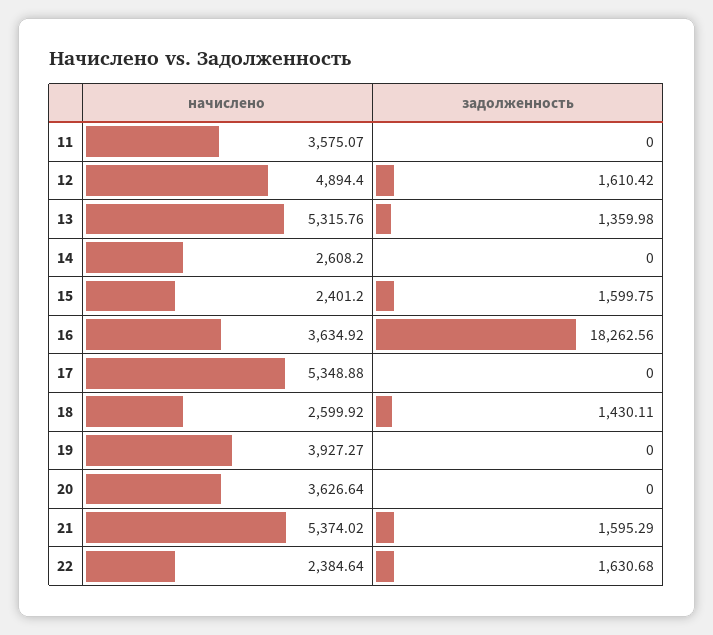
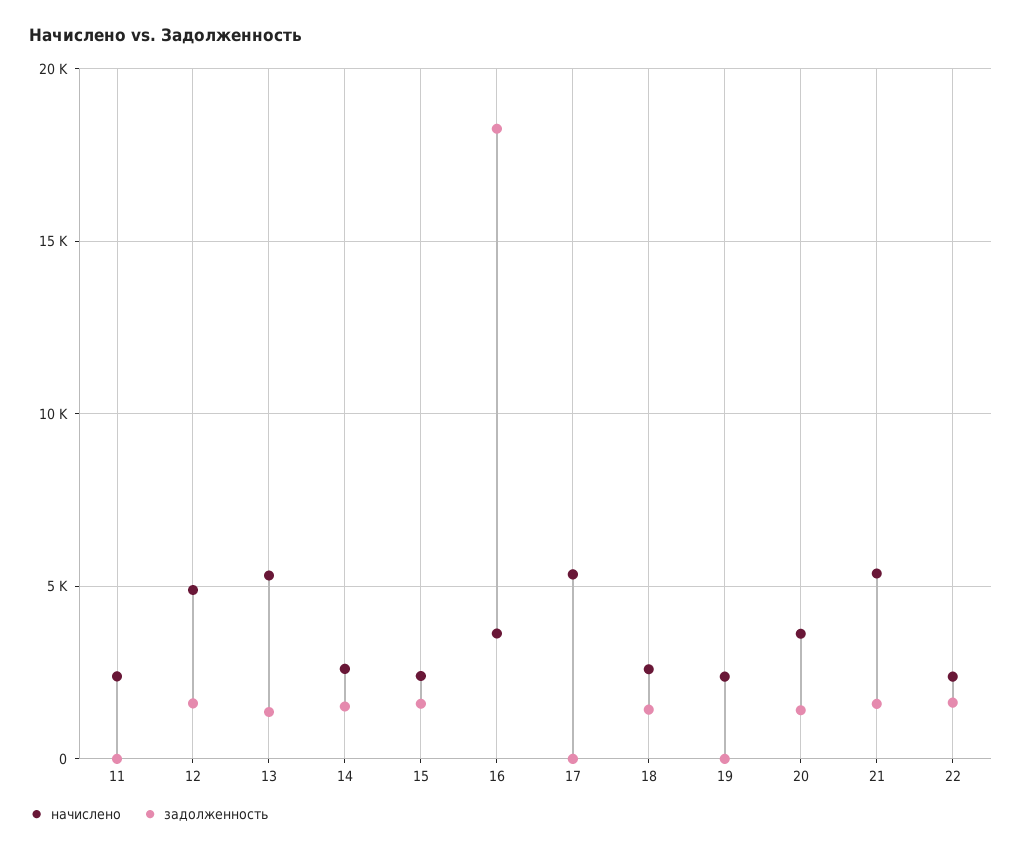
  {
    "начислено": {
-     "11": 3575.07,
+     "11": 2500,
      "12": 4894.4,
      "13": 5315.76,
      "14": 2608.2,
      "15": 2401.2,
      "16": 3634.92,
      "17": 5348.88,
      "18": 2599.92,
-     "19": 3927.27,
+     "19": 2500,
      "20": 3626.64,
      "21": 5374.02,
      "22": 2384.64
    },
    "задолженность": {
      "11": 0,
      "12": 1610.42,
      "13": 1359.98,
-     "14": 0,
+     "14": 1500,
      "15": 1599.75,
      "16": 18262.56,
      "17": 0,
      "18": 1430.11,
      "19": 0,
-     "20": 0,
+     "20": 1500,
      "21": 1595.29,
      "22": 1630.68
    }
  }

